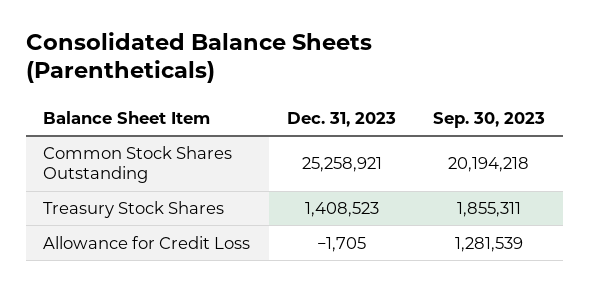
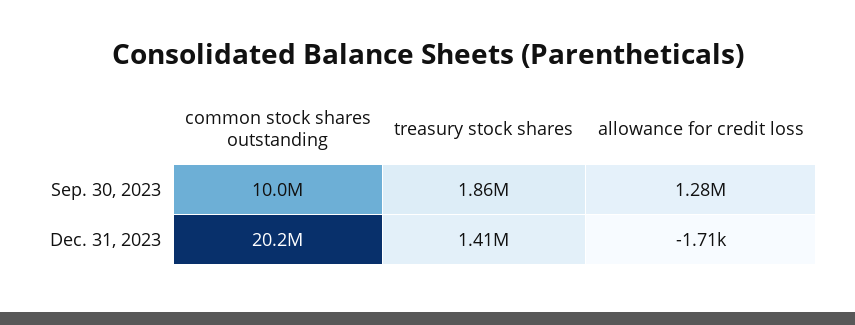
  {
    "Dec. 31, 2023": {
-     "Common Stock Shares Outstanding": 25258921,
+     "Common Stock Shares Outstanding": 20200000,
      "Treasury Stock Shares": 1408523,
      "Allowance for Credit Loss": -1705
    },
    "Sep. 30, 2023": {
-     "Common Stock Shares Outstanding": 20194218,
+     "Common Stock Shares Outstanding": 10000000,
      "Treasury Stock Shares": 1855311,
      "Allowance for Credit Loss": 1281539
    }
  }

